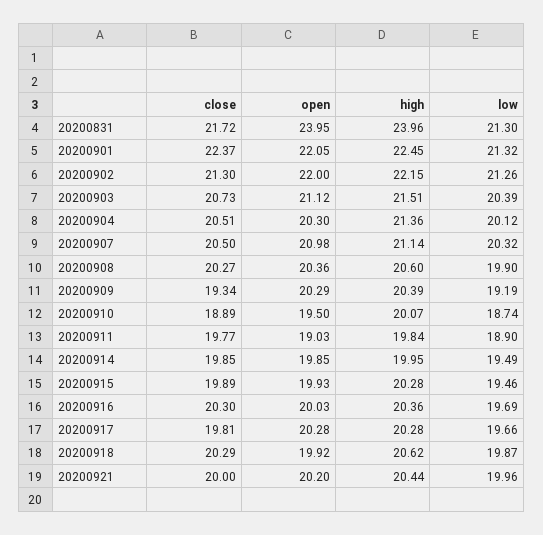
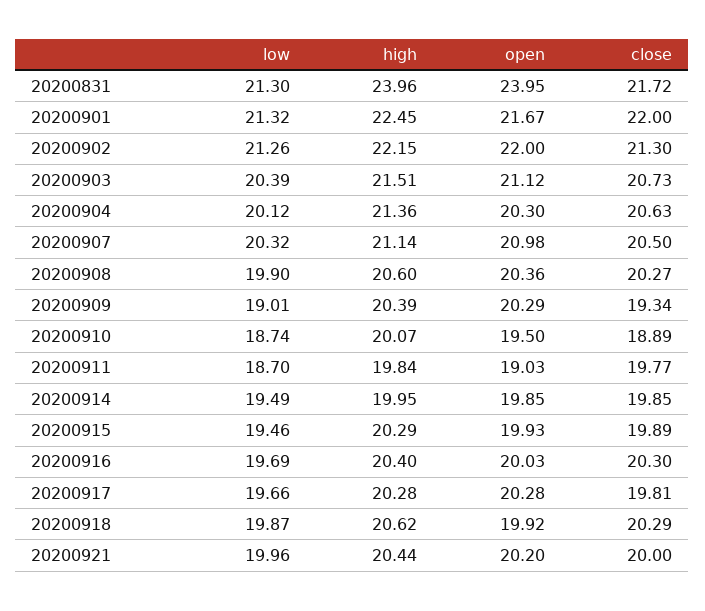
  {
    "close": {
      "20200831": 21.72,
-     "20200901": 22.37,
+     "20200901": 22,
      "20200902": 21.3,
      "20200903": 20.73,
-     "20200904": 20.51,
+     "20200904": 20.63,
      "20200907": 20.5,
      "20200908": 20.27,
      "20200909": 19.34,
      "20200910": 18.89,
      "20200911": 19.77,
      "20200914": 19.85,
      "20200915": 19.89,
      "20200916": 20.3,
      "20200917": 19.81,
      "20200918": 20.29,
      "20200921": 20
    },
    "open": {
      "20200831": 23.95,
-     "20200901": 22.05,
+     "20200901": 21.67,
      "20200902": 22,
      "20200903": 21.12,
      "20200904": 20.3,
      "20200907": 20.98,
      "20200908": 20.36,
      "20200909": 20.29,
      "20200910": 19.5,
      "20200911": 19.03,
      "20200914": 19.85,
      "20200915": 19.93,
      "20200916": 20.03,
      "20200917": 20.28,
      "20200918": 19.92,
      "20200921": 20.2
    },
    "high": {
      "20200831": 23.96,
      "20200901": 22.45,
      "20200902": 22.15,
      "20200903": 21.51,
      "20200904": 21.36,
      "20200907": 21.14,
      "20200908": 20.6,
      "20200909": 20.39,
      "20200910": 20.07,
      "20200911": 19.84,
      "20200914": 19.95,
-     "20200915": 20.28,
+     "20200915": 20.29,
-     "20200916": 20.36,
+     "20200916": 20.4,
      "20200917": 20.28,
      "20200918": 20.62,
      "20200921": 20.44
    },
    "low": {
      "20200831": 21.3,
      "20200901": 21.32,
      "20200902": 21.26,
      "20200903": 20.39,
      "20200904": 20.12,
      "20200907": 20.32,
      "20200908": 19.9,
-     "20200909": 19.19,
+     "20200909": 19.01,
      "20200910": 18.74,
-     "20200911": 18.9,
+     "20200911": 18.7,
      "20200914": 19.49,
      "20200915": 19.46,
      "20200916": 19.69,
      "20200917": 19.66,
      "20200918": 19.87,
      "20200921": 19.96
    }
  }

